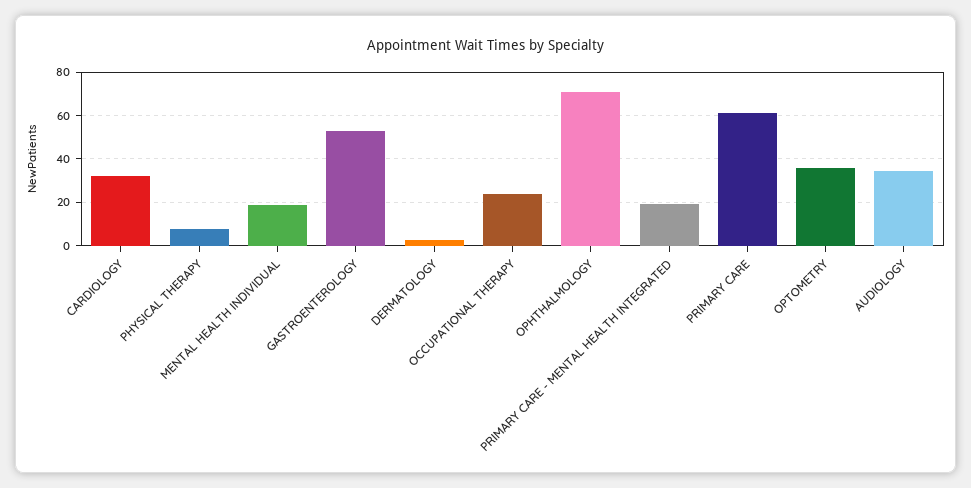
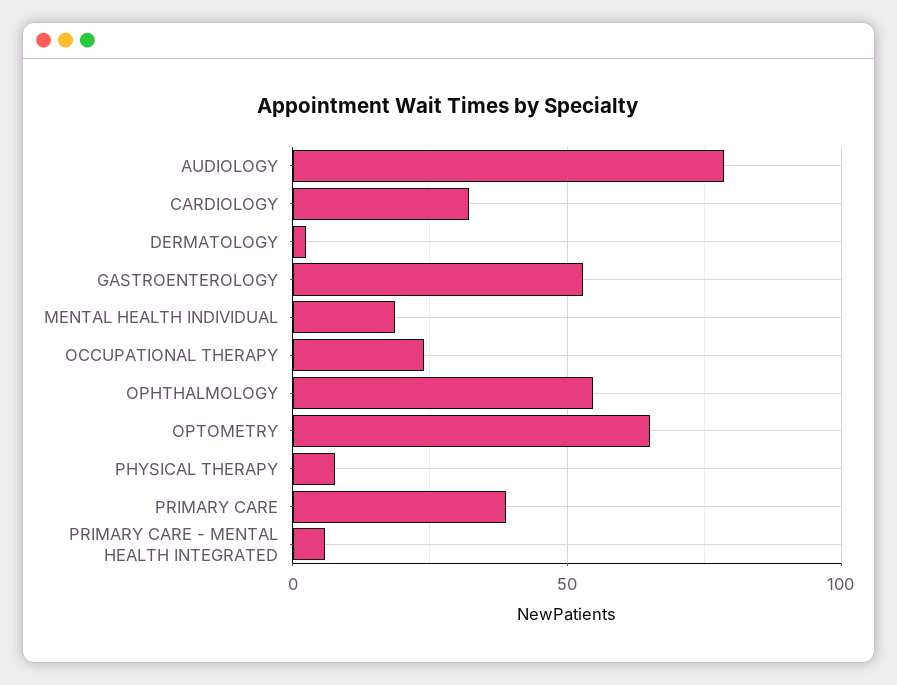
  {
    "CARDIOLOGY": 30,
    "PHYSICAL THERAPY": 10,
    "MENTAL HEALTH INDIVIDUAL": 20,
    "GASTROENTEROLOGY": 55,
    "DERMATOLOGY": 0,
    "OCCUPATIONAL THERAPY": 25,
-   "OPHTHALMOLOGY": 70,
+   "OPHTHALMOLOGY": 55,
-   "PRIMARY CARE - MENTAL HEALTH INTEGRATED": 20,
+   "PRIMARY CARE - MENTAL HEALTH INTEGRATED": 5,
-   "PRIMARY CARE": 60,
+   "PRIMARY CARE": 40,
-   "OPTOMETRY": 35,
+   "OPTOMETRY": 65,
-   "AUDIOLOGY": 35
+   "AUDIOLOGY": 80
  }

